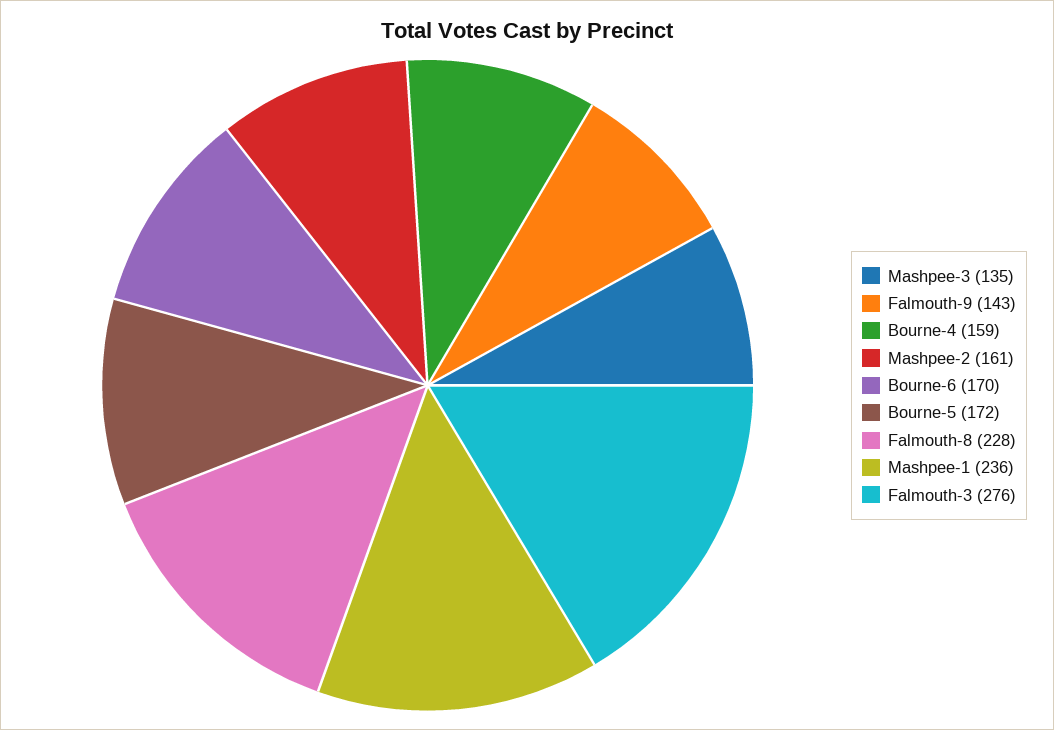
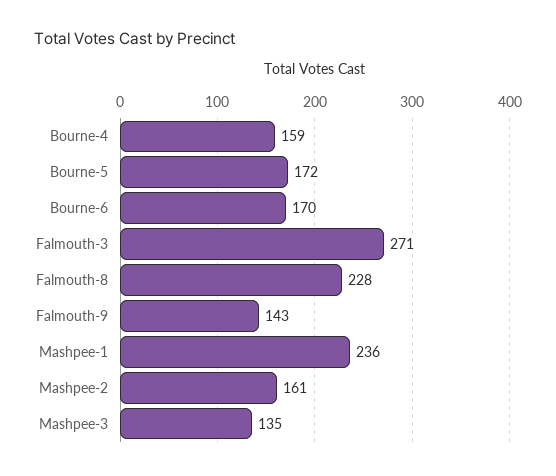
  {
    "Mashpee-3": 135,
    "Falmouth-9": 143,
    "Bourne-4": 159,
    "Mashpee-2": 161,
    "Bourne-6": 170,
    "Bourne-5": 172,
    "Falmouth-8": 228,
    "Mashpee-1": 236,
-   "Falmouth-3": 276
+   "Falmouth-3": 271
  }

